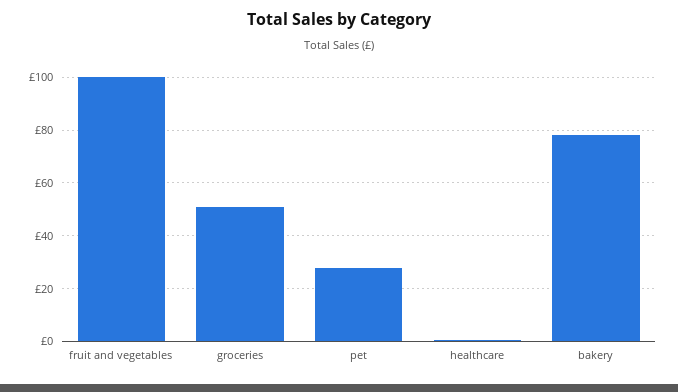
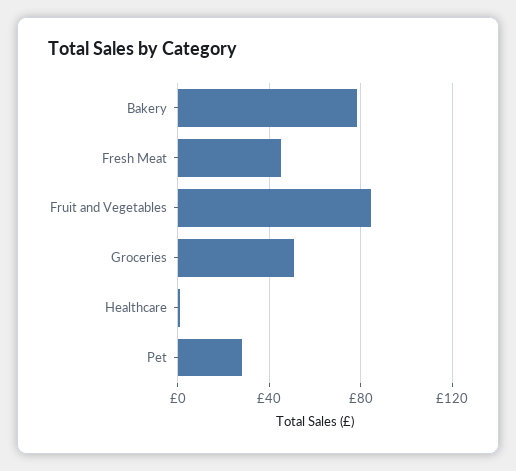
  {
-   "fruit and vegetables": 100,
+   "fruit and vegetables": 85,
    "groceries": 50,
    "pet": 27.5,
    "healthcare": 0,
-   "bakery": 77.5
+   "bakery": 77.5,
+   "Fresh Meat": 45
  }

